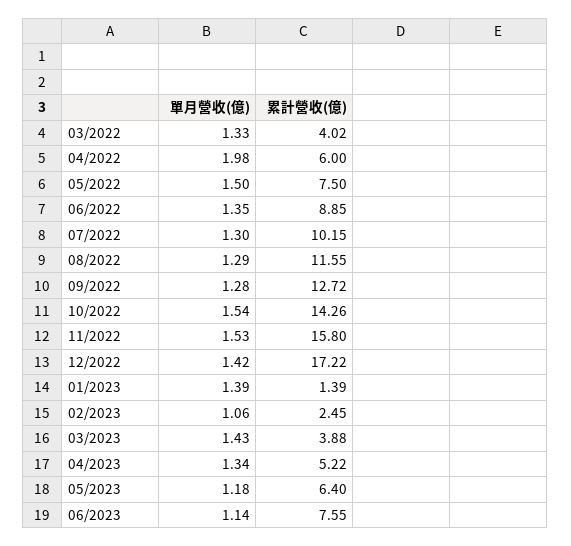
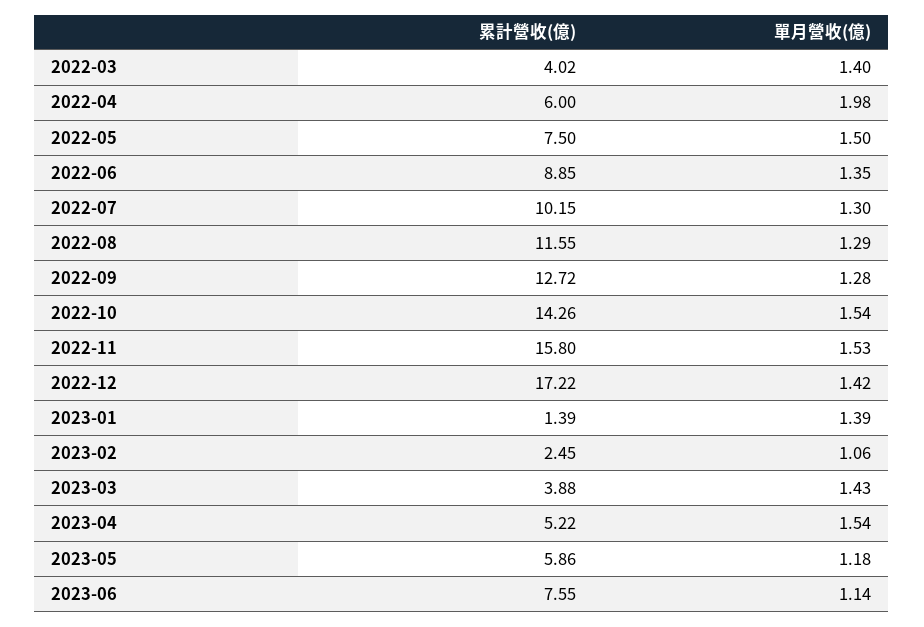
  {
    "單月營收(億)": {
-     "03/2022": 1.33,
+     "03/2022": 1.4,
      "04/2022": 1.98,
      "05/2022": 1.5,
      "06/2022": 1.35,
      "07/2022": 1.3,
      "08/2022": 1.29,
      "09/2022": 1.28,
      "10/2022": 1.54,
      "11/2022": 1.53,
      "12/2022": 1.42,
      "01/2023": 1.39,
      "02/2023": 1.06,
      "03/2023": 1.43,
-     "04/2023": 1.34,
+     "04/2023": 1.54,
      "05/2023": 1.18,
      "06/2023": 1.14
    },
    "累計營收(億)": {
      "03/2022": 4.02,
      "04/2022": 6,
      "05/2022": 7.5,
      "06/2022": 8.85,
      "07/2022": 10.15,
      "08/2022": 11.55,
      "09/2022": 12.72,
      "10/2022": 14.26,
      "11/2022": 15.8,
      "12/2022": 17.22,
      "01/2023": 1.39,
      "02/2023": 2.45,
      "03/2023": 3.88,
      "04/2023": 5.22,
-     "05/2023": 6.4,
+     "05/2023": 5.86,
      "06/2023": 7.55
    }
  }

